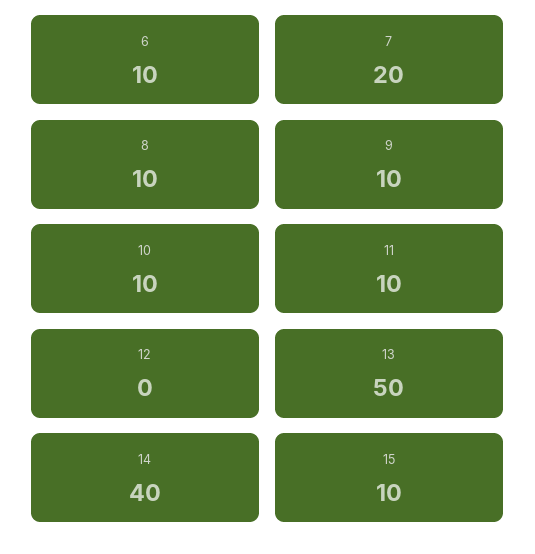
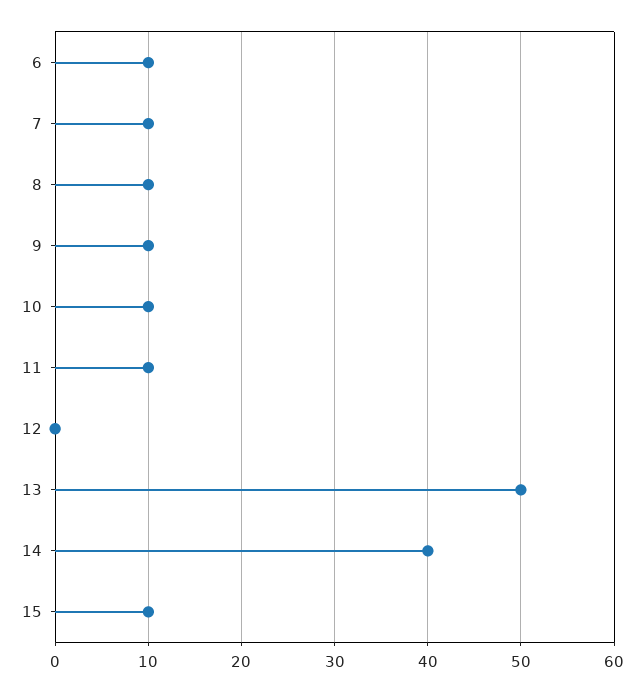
  {
    "6": 10,
-   "7": 20,
+   "7": 10,
    "8": 10,
    "9": 10,
    "10": 10,
    "11": 10,
    "12": 0,
    "13": 50,
    "14": 40,
    "15": 10
  }

